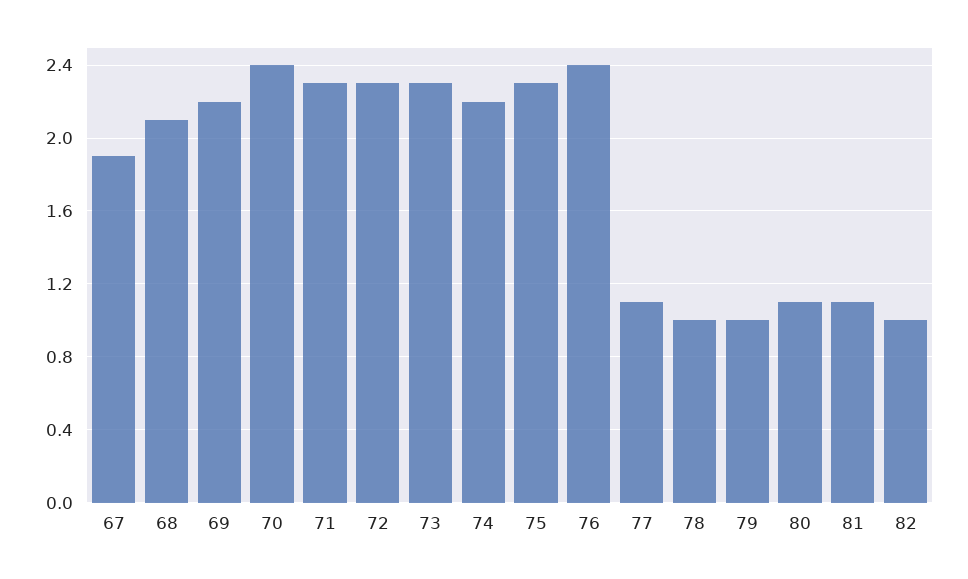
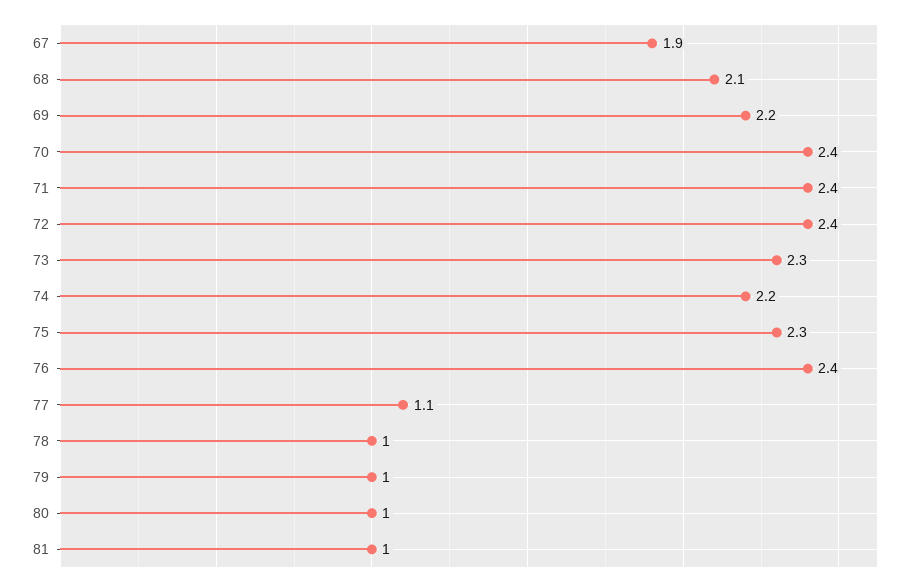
  {
    "67": 1.9,
    "68": 2.1,
    "69": 2.2,
    "70": 2.4,
-   "71": 2.3,
+   "71": 2.4,
-   "72": 2.3,
+   "72": 2.4,
    "73": 2.3,
    "74": 2.2,
    "75": 2.3,
    "76": 2.4,
    "77": 1.1,
    "78": 1,
    "79": 1,
-   "80": 1.1,
+   "80": 1,
-   "81": 1.1,
+   "81": 1
-   "82": 1
  }

